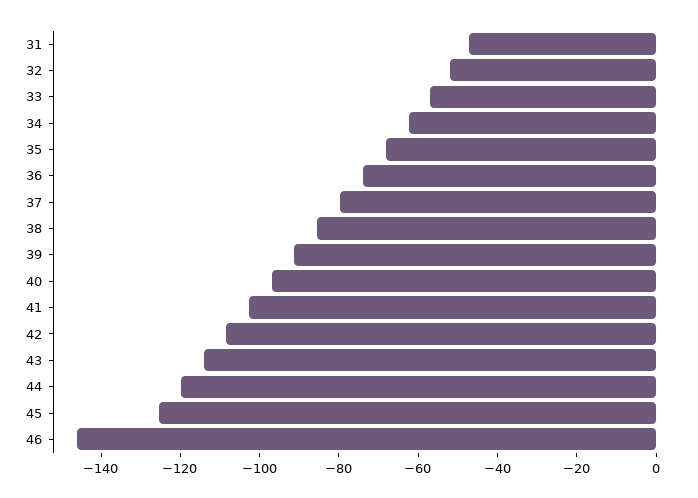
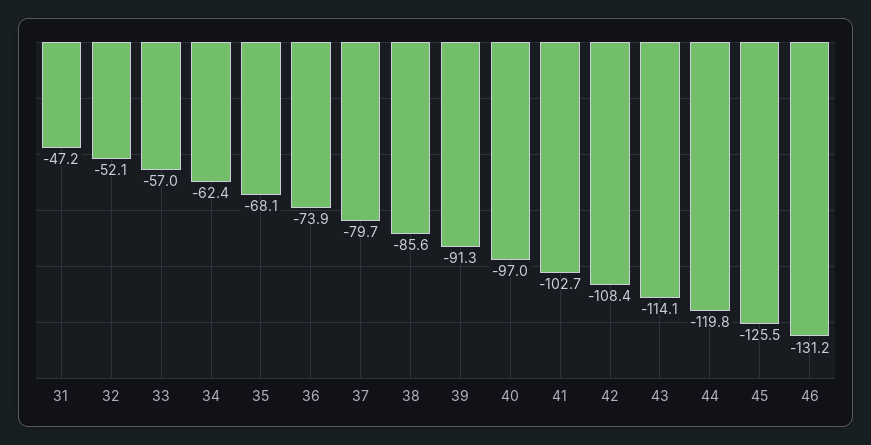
  {
    "31": -47.2,
    "32": -52.1,
    "33": -57,
    "34": -62.4,
    "35": -68.1,
    "36": -73.9,
    "37": -79.7,
    "38": -85.6,
    "39": -91.3,
    "40": -97,
    "41": -102.7,
    "42": -108.4,
    "43": -114.1,
    "44": -119.8,
    "45": -125.5,
-   "46": -145
+   "46": -131.2
  }

